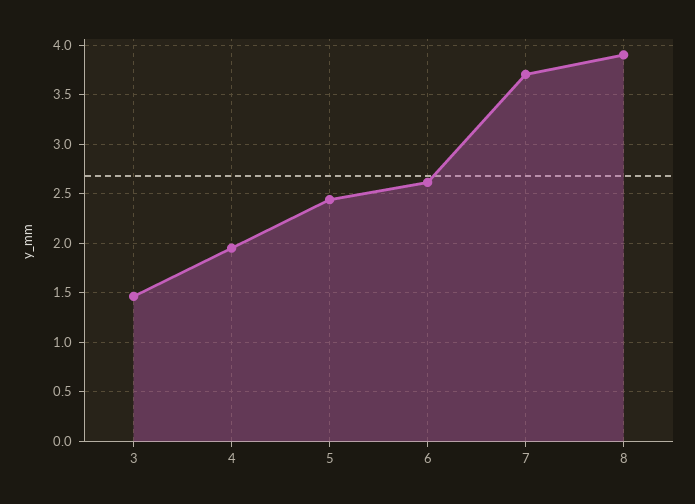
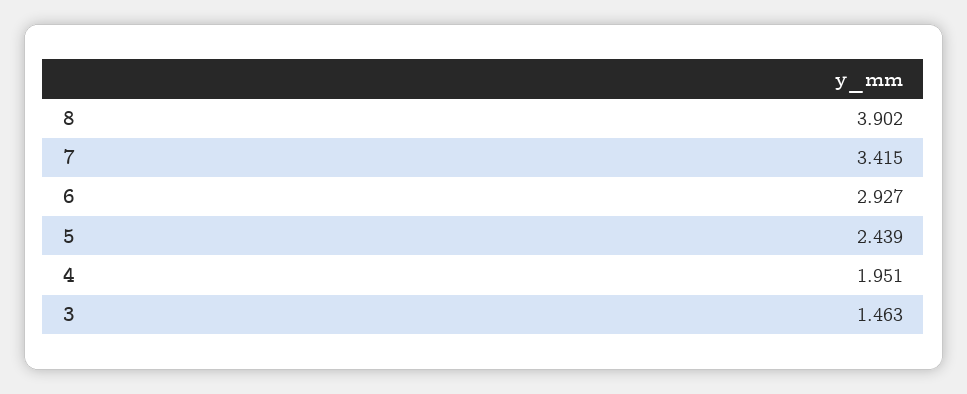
  {
    "3": 1.463,
    "4": 1.951,
    "5": 2.439,
-   "6": 2.6,
+   "6": 2.927,
-   "7": 3.7,
+   "7": 3.415,
    "8": 3.902
  }

